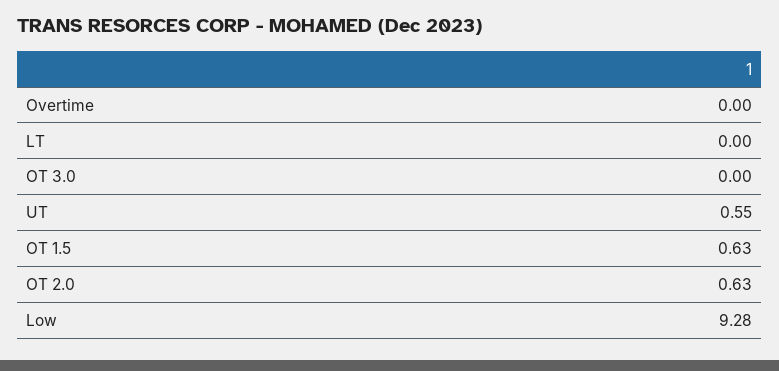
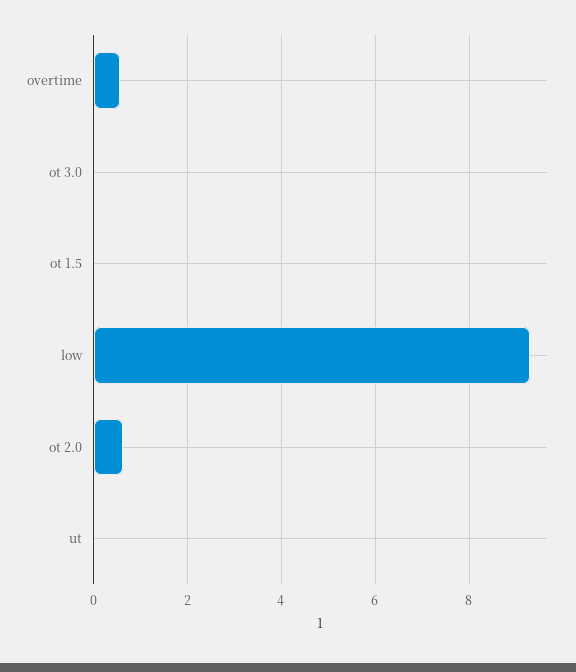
  {
-   "Overtime": 0,
+   "Overtime": 0.6,
-   "LT": 0,
    "OT 3.0": 0,
-   "UT": 0.55,
+   "UT": 0,
-   "OT 1.5": 0.63,
+   "OT 1.5": 0,
    "OT 2.0": 0.63,
    "Low": 9.28
  }

